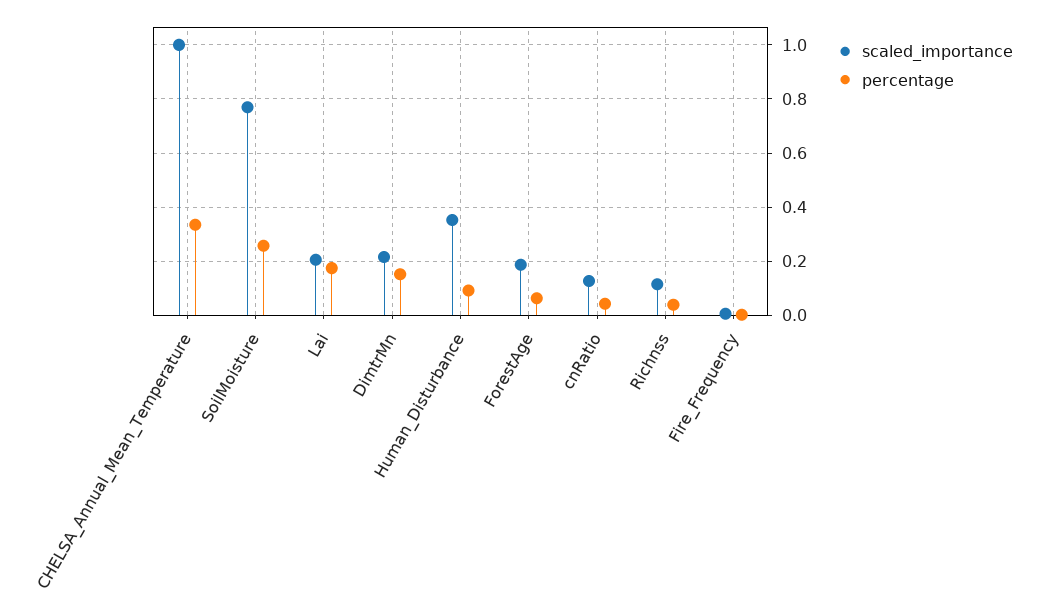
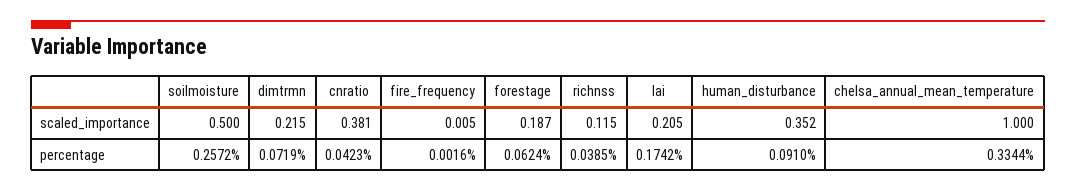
  {
    "scaled_importance": {
      "CHELSA_Annual_Mean_Temperature": 1,
-     "SoilMoisture": 0.775,
+     "SoilMoisture": 0.5,
      "Lai": 0.205,
      "DimtrMn": 0.215,
      "Human_Disturbance": 0.352,
      "ForestAge": 0.187,
-     "cnRatio": 0.125,
+     "cnRatio": 0.381,
      "Richnss": 0.115,
      "Fire_Frequency": 0.005
    },
    "percentage": {
      "CHELSA_Annual_Mean_Temperature": 0.3344,
      "SoilMoisture": 0.2572,
      "Lai": 0.1742,
-     "DimtrMn": 0.15,
+     "DimtrMn": 0.0719,
      "Human_Disturbance": 0.091,
      "ForestAge": 0.0624,
      "cnRatio": 0.0423,
      "Richnss": 0.0385,
      "Fire_Frequency": 0.0016
    }
  }

